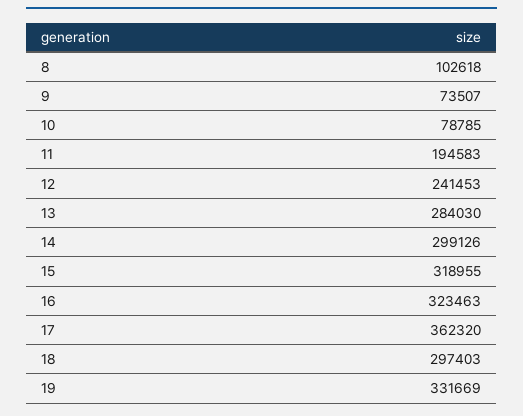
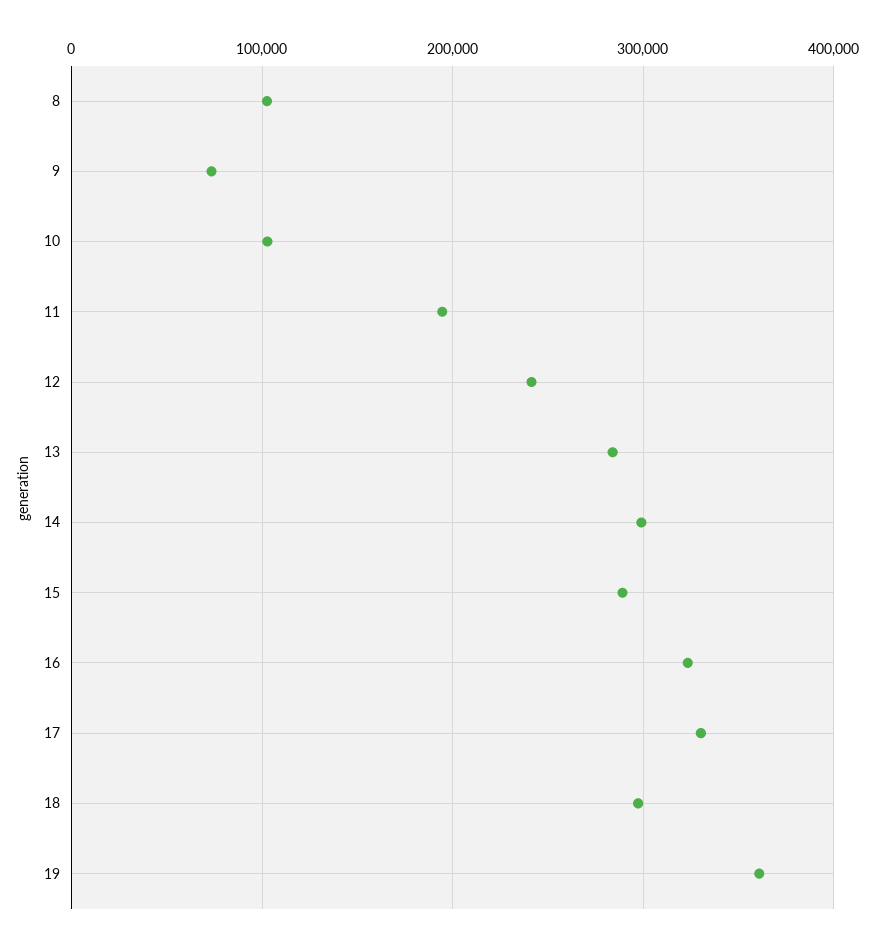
  {
    "8": 102618,
    "9": 73507,
-   "10": 78785,
+   "10": 100000,
    "11": 194583,
    "12": 241453,
    "13": 284030,
    "14": 299126,
-   "15": 318955,
+   "15": 290000,
    "16": 323463,
-   "17": 362320,
+   "17": 330000,
    "18": 297403,
-   "19": 331669
+   "19": 360000
  }

